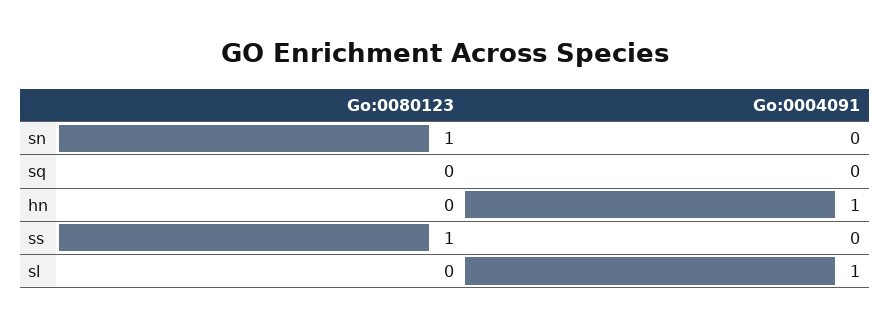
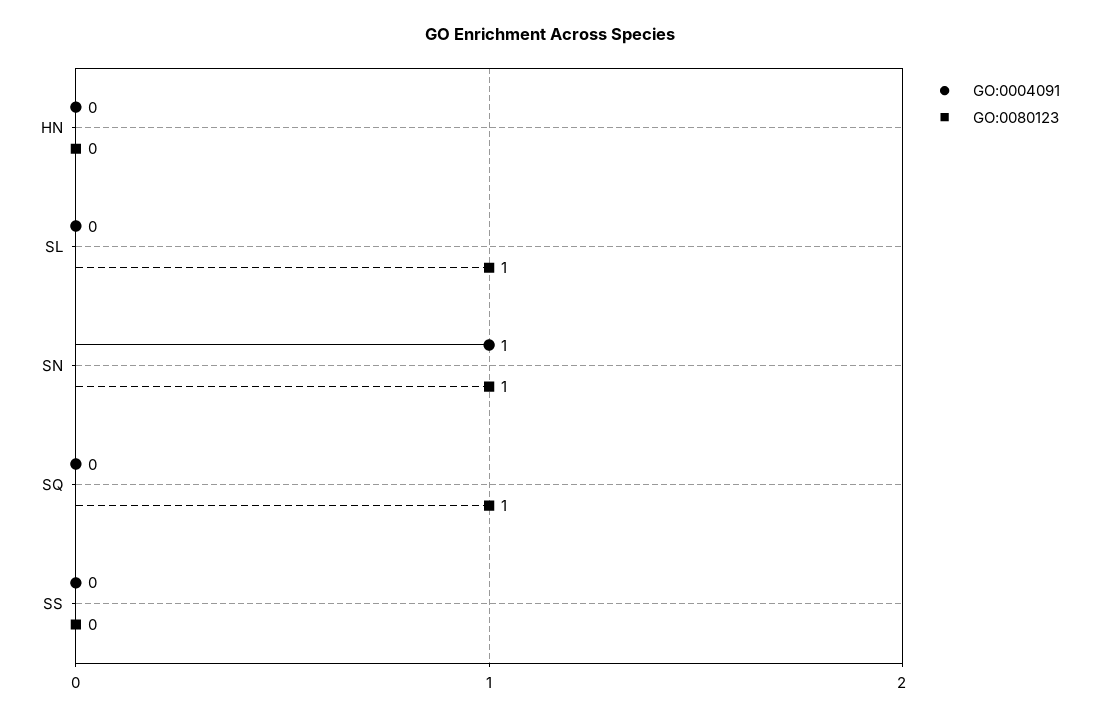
  {
    "Go:0080123": {
      "sn": 1,
-     "sq": 0,
+     "sq": 1,
      "hn": 0,
-     "ss": 1,
+     "ss": 0,
-     "sl": 0
+     "sl": 1
    },
    "Go:0004091": {
-     "sn": 0,
+     "sn": 1,
      "sq": 0,
-     "hn": 1,
+     "hn": 0,
      "ss": 0,
-     "sl": 1
+     "sl": 0
    }
  }

